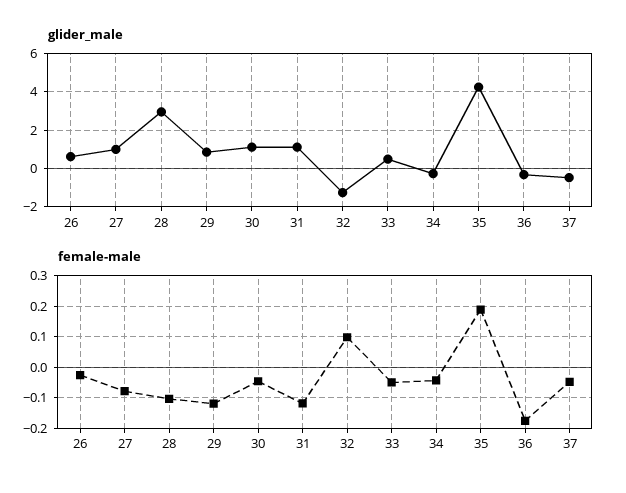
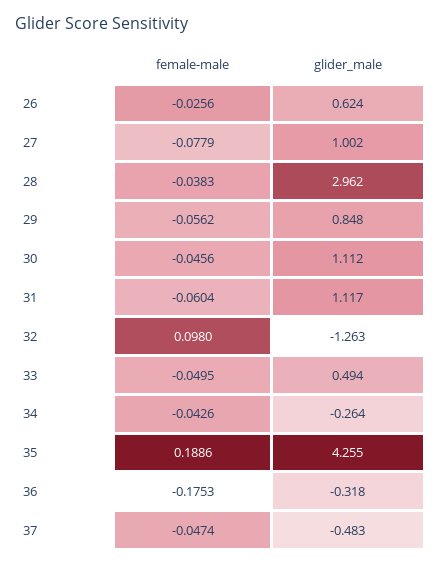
  {
    "glider_male": {
      "26": 0.624,
      "27": 1.002,
      "28": 2.962,
      "29": 0.848,
      "30": 1.112,
      "31": 1.117,
      "32": -1.263,
      "33": 0.494,
      "34": -0.264,
      "35": 4.255,
      "36": -0.318,
      "37": -0.483
    },
    "female-male": {
      "26": -0.0256,
      "27": -0.0779,
-     "28": -0.1,
+     "28": -0.0383,
-     "29": -0.12,
+     "29": -0.0562,
      "30": -0.0456,
-     "31": -0.12,
+     "31": -0.0604,
      "32": 0.098,
      "33": -0.0495,
      "34": -0.0426,
      "35": 0.1886,
      "36": -0.1753,
      "37": -0.0474
    }
  }

